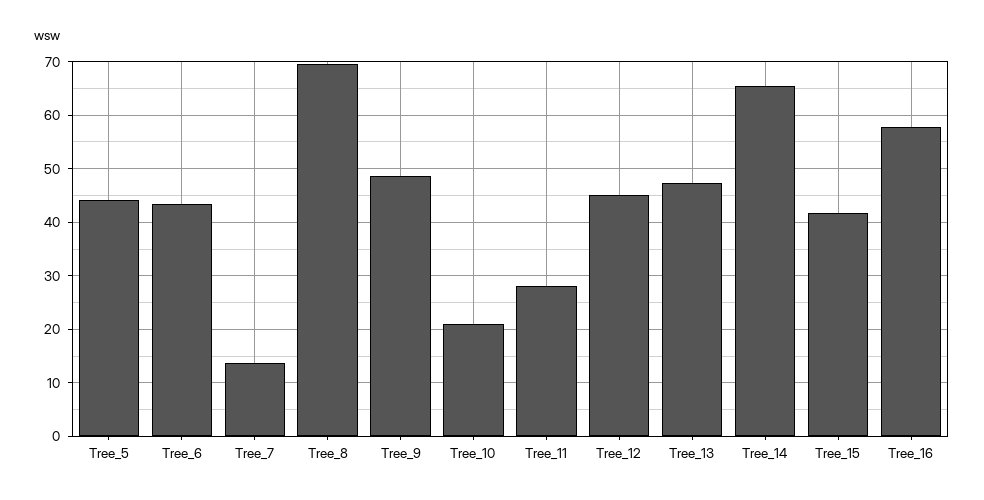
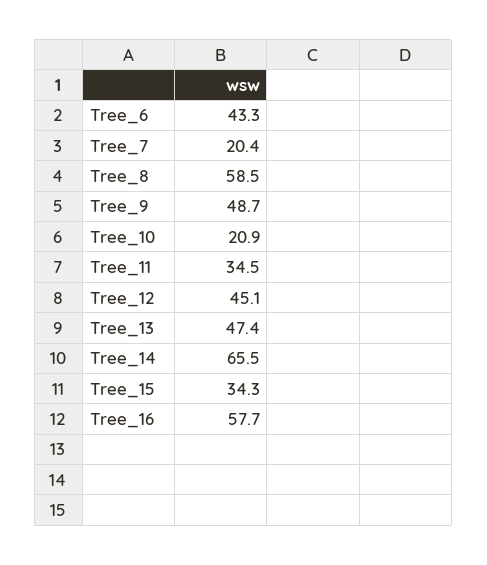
  {
-   "Tree_5": 44,
    "Tree_6": 43.3,
-   "Tree_7": 14,
+   "Tree_7": 20.4,
-   "Tree_8": 70,
+   "Tree_8": 58.5,
    "Tree_9": 48.7,
    "Tree_10": 20.9,
-   "Tree_11": 28,
+   "Tree_11": 34.5,
    "Tree_12": 45.1,
    "Tree_13": 47.4,
    "Tree_14": 65.5,
-   "Tree_15": 42,
+   "Tree_15": 34.3,
    "Tree_16": 57.7
  }

